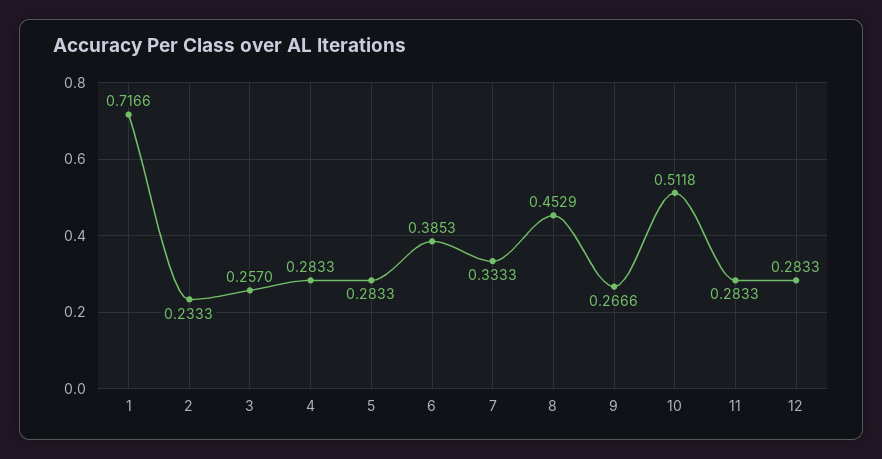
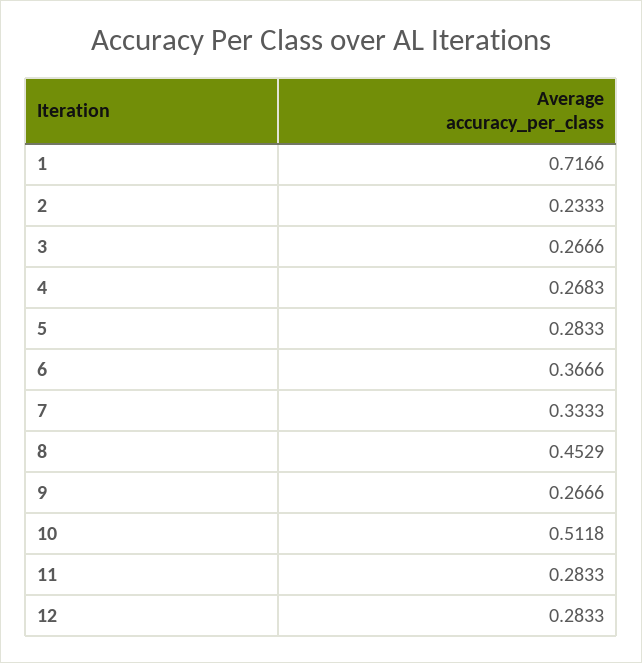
  {
    "1": 0.7166,
    "2": 0.2333,
-   "3": 0.257,
+   "3": 0.2666,
-   "4": 0.2833,
+   "4": 0.2683,
    "5": 0.2833,
-   "6": 0.3853,
+   "6": 0.3666,
    "7": 0.3333,
    "8": 0.4529,
    "9": 0.2666,
    "10": 0.5118,
    "11": 0.2833,
    "12": 0.2833
  }

